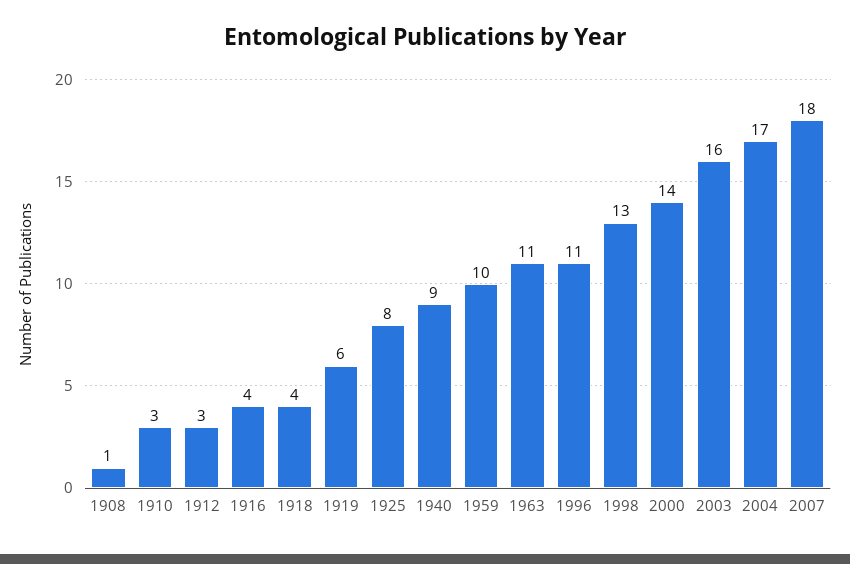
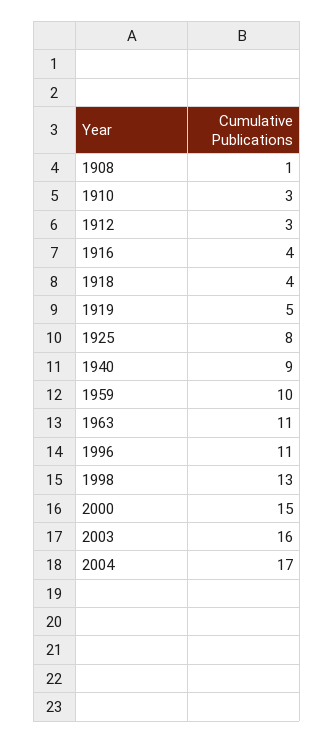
  {
    "1908": 1,
    "1910": 3,
    "1912": 3,
    "1916": 4,
    "1918": 4,
-   "1919": 6,
+   "1919": 5,
    "1925": 8,
    "1940": 9,
    "1959": 10,
    "1963": 11,
    "1996": 11,
    "1998": 13,
-   "2000": 14,
+   "2000": 15,
    "2003": 16,
-   "2004": 17,
+   "2004": 17
-   "2007": 18
  }

